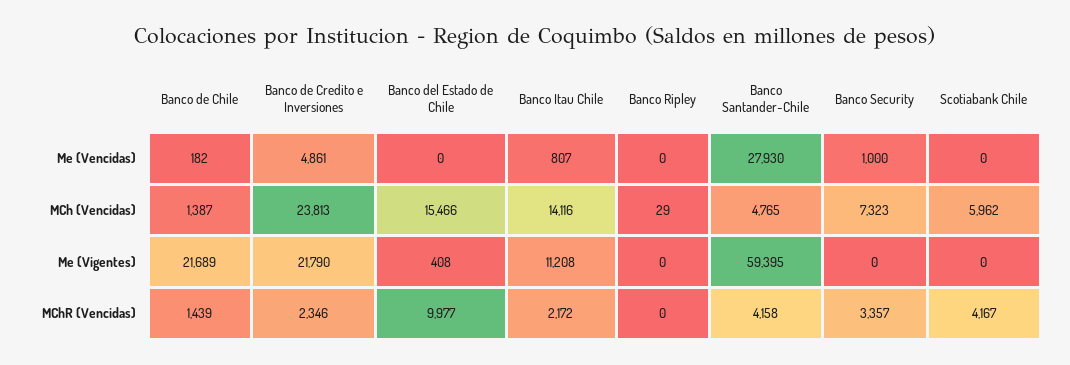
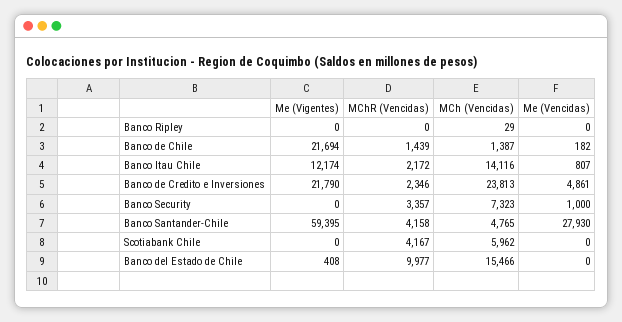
  {
    "Banco de Chile": {
      "Me (Vencidas)": 182,
      "MCh (Vencidas)": 1387,
-     "Me (Vigentes)": 21689,
+     "Me (Vigentes)": 21694,
      "MChR (Vencidas)": 1439
    },
    "Banco de Credito e Inversiones": {
      "Me (Vencidas)": 4861,
      "MCh (Vencidas)": 23813,
      "Me (Vigentes)": 21790,
      "MChR (Vencidas)": 2346
    },
    "Banco del Estado de Chile": {
      "Me (Vencidas)": 0,
      "MCh (Vencidas)": 15466,
      "Me (Vigentes)": 408,
      "MChR (Vencidas)": 9977
    },
    "Banco Itau Chile": {
      "Me (Vencidas)": 807,
      "MCh (Vencidas)": 14116,
-     "Me (Vigentes)": 11208,
+     "Me (Vigentes)": 12174,
      "MChR (Vencidas)": 2172
    },
    "Banco Ripley": {
      "Me (Vencidas)": 0,
      "MCh (Vencidas)": 29,
      "Me (Vigentes)": 0,
      "MChR (Vencidas)": 0
    },
    "Banco Santander-Chile": {
      "Me (Vencidas)": 27930,
      "MCh (Vencidas)": 4765,
      "Me (Vigentes)": 59395,
      "MChR (Vencidas)": 4158
    },
    "Banco Security": {
      "Me (Vencidas)": 1000,
      "MCh (Vencidas)": 7323,
      "Me (Vigentes)": 0,
      "MChR (Vencidas)": 3357
    },
    "Scotiabank Chile": {
      "Me (Vencidas)": 0,
      "MCh (Vencidas)": 5962,
      "Me (Vigentes)": 0,
      "MChR (Vencidas)": 4167
    }
  }

